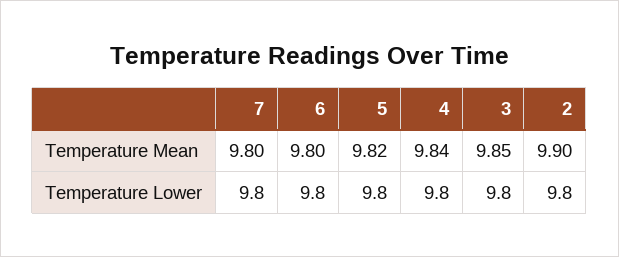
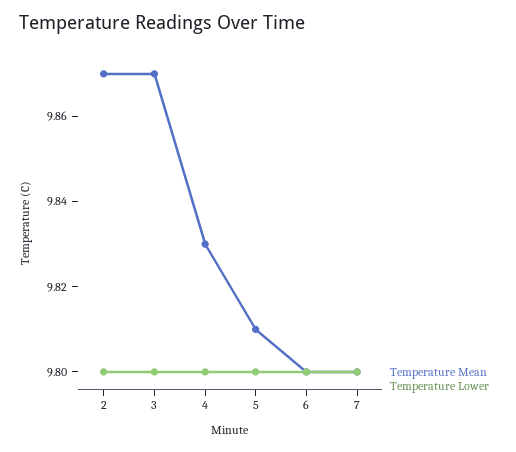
  {
    "Temperature Mean": {
      "7": 9.8,
      "6": 9.8,
-     "5": 9.82,
+     "5": 9.81,
-     "4": 9.84,
+     "4": 9.83,
-     "3": 9.85,
+     "3": 9.87,
-     "2": 9.9
+     "2": 9.87
    },
    "Temperature Lower": {
      "7": 9.8,
      "6": 9.8,
      "5": 9.8,
      "4": 9.8,
      "3": 9.8,
      "2": 9.8
    }
  }

